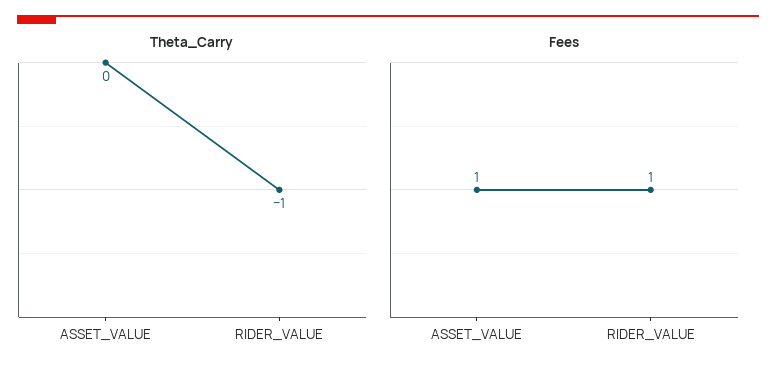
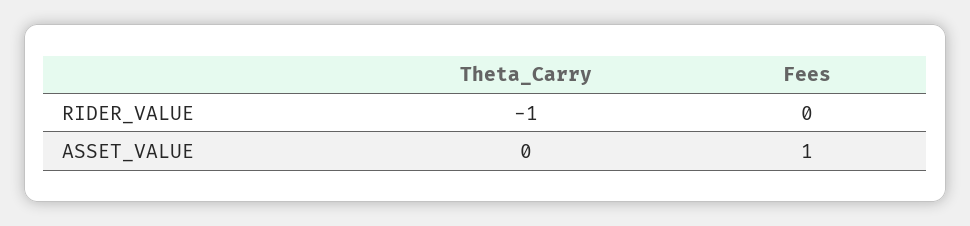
  {
    "Theta_Carry": {
      "ASSET_VALUE": 0,
      "RIDER_VALUE": -1
    },
    "Fees": {
      "ASSET_VALUE": 1,
-     "RIDER_VALUE": 1
+     "RIDER_VALUE": 0
    }
  }

